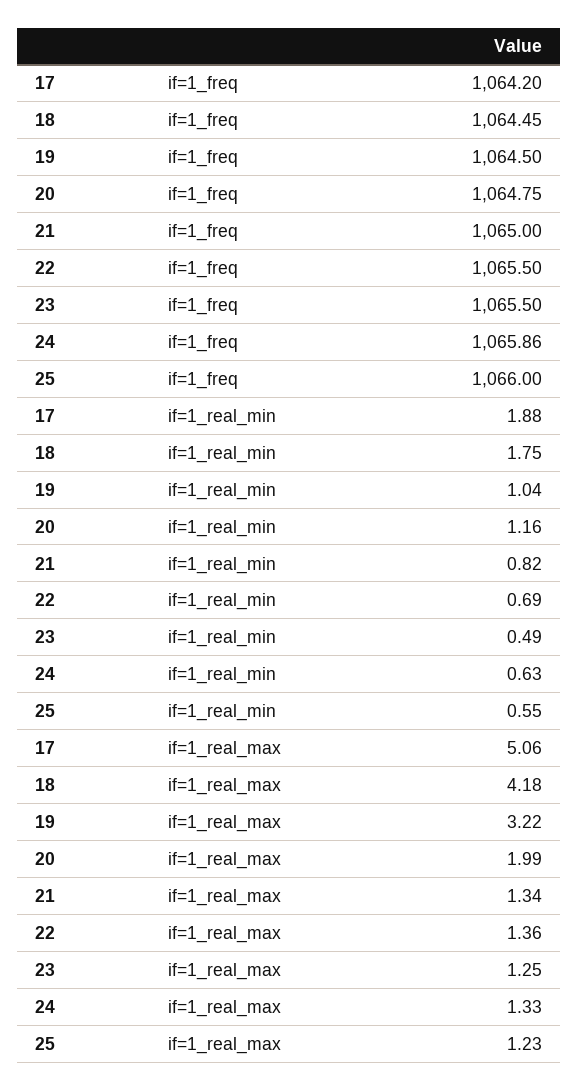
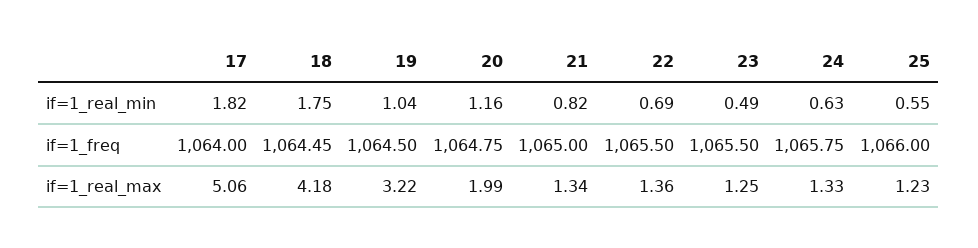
  {
    "17": {
-     "if=1_freq": 1064.2,
+     "if=1_freq": 1064,
-     "if=1_real_min": 1.88,
+     "if=1_real_min": 1.82,
      "if=1_real_max": 5.06
    },
    "18": {
      "if=1_freq": 1064.45,
      "if=1_real_min": 1.75,
      "if=1_real_max": 4.18
    },
    "19": {
      "if=1_freq": 1064.5,
      "if=1_real_min": 1.04,
      "if=1_real_max": 3.22
    },
    "20": {
      "if=1_freq": 1064.75,
      "if=1_real_min": 1.16,
      "if=1_real_max": 1.99
    },
    "21": {
      "if=1_freq": 1065,
      "if=1_real_min": 0.82,
      "if=1_real_max": 1.34
    },
    "22": {
      "if=1_freq": 1065.5,
      "if=1_real_min": 0.69,
      "if=1_real_max": 1.36
    },
    "23": {
      "if=1_freq": 1065.5,
      "if=1_real_min": 0.49,
      "if=1_real_max": 1.25
    },
    "24": {
-     "if=1_freq": 1065.86,
+     "if=1_freq": 1065.75,
      "if=1_real_min": 0.63,
      "if=1_real_max": 1.33
    },
    "25": {
      "if=1_freq": 1066,
      "if=1_real_min": 0.55,
      "if=1_real_max": 1.23
    }
  }

